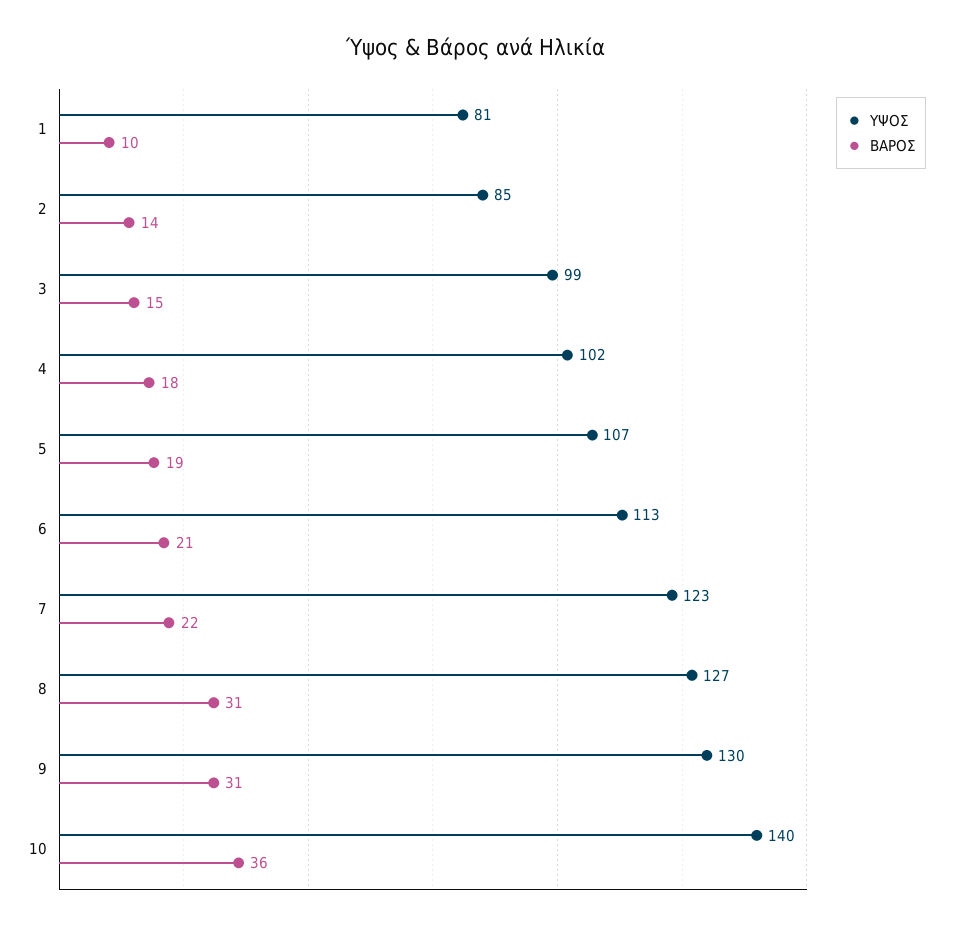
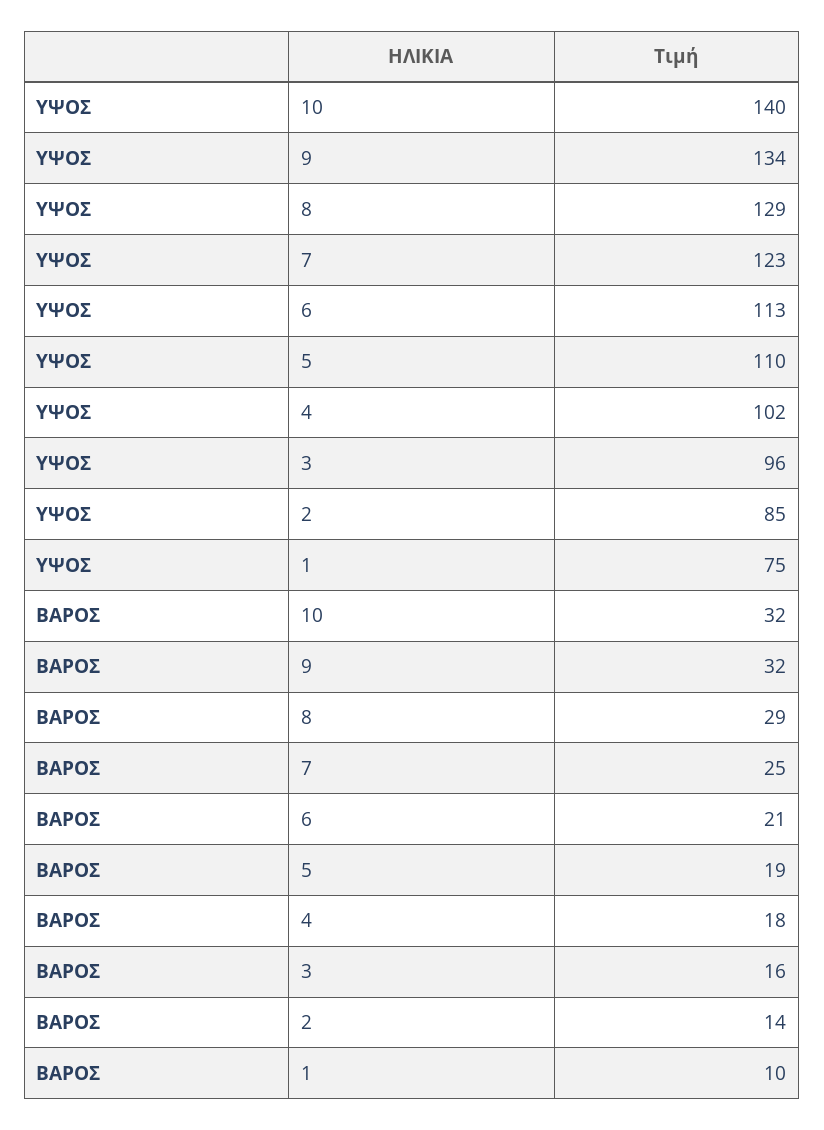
  {
    "ΥΨΟΣ": {
-     "1": 81,
+     "1": 75,
      "2": 85,
-     "3": 99,
+     "3": 96,
      "4": 102,
-     "5": 107,
+     "5": 110,
      "6": 113,
      "7": 123,
-     "8": 127,
+     "8": 129,
-     "9": 130,
+     "9": 134,
      "10": 140
    },
    "ΒΑΡΟΣ": {
      "1": 10,
      "2": 14,
-     "3": 15,
+     "3": 16,
      "4": 18,
      "5": 19,
      "6": 21,
-     "7": 22,
+     "7": 25,
-     "8": 31,
+     "8": 29,
-     "9": 31,
+     "9": 32,
-     "10": 36
+     "10": 32
    }
  }

